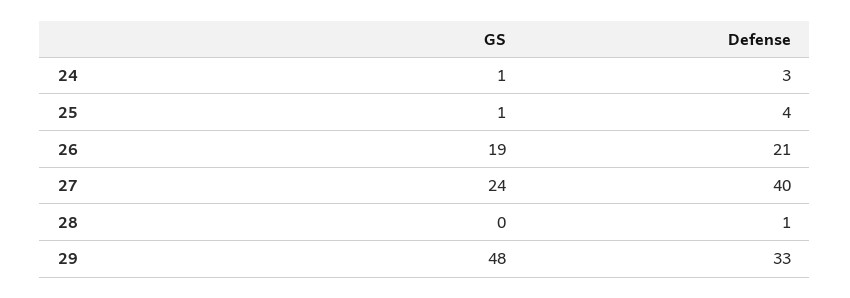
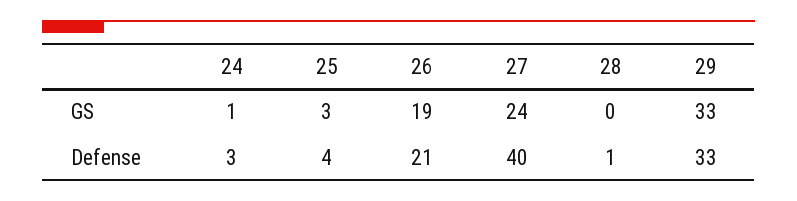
  {
    "GS": {
      "24": 1,
-     "25": 1,
+     "25": 3,
      "26": 19,
      "27": 24,
      "28": 0,
-     "29": 48
+     "29": 33
    },
    "Defense": {
      "24": 3,
      "25": 4,
      "26": 21,
      "27": 40,
      "28": 1,
      "29": 33
    }
  }

